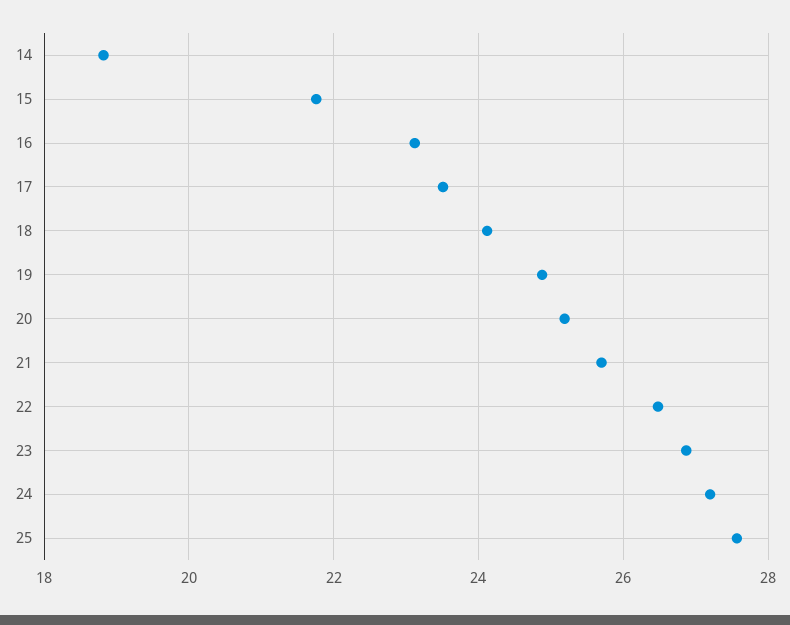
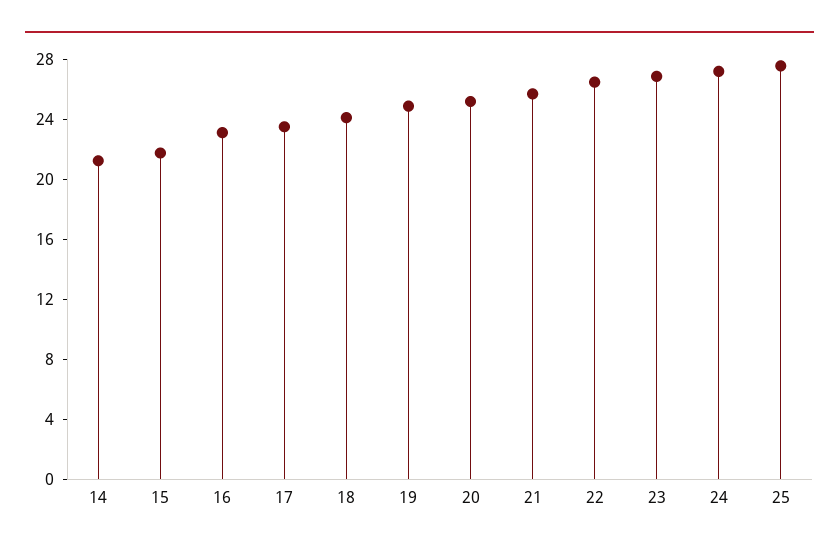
  {
-   "14": 18.8,
+   "14": 21,
    "15": 21.8,
    "16": 23.2,
    "17": 23.6,
    "18": 24.2,
    "19": 24.8,
    "20": 25.2,
    "21": 25.8,
    "22": 26.4,
    "23": 26.8,
    "24": 27.2,
    "25": 27.6
  }

